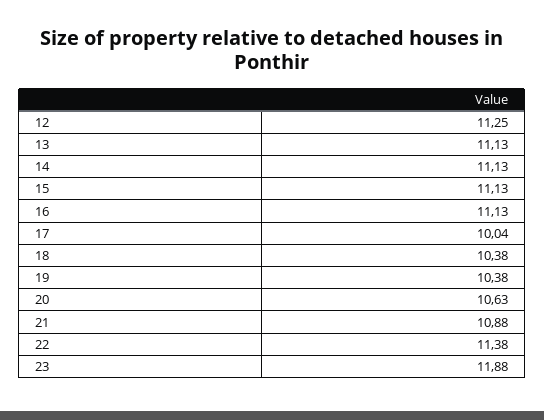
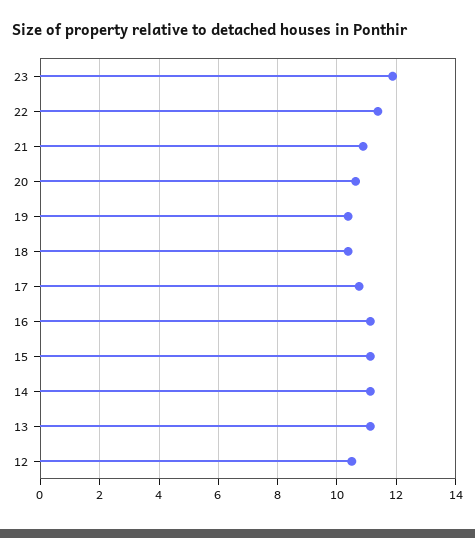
  {
-   "12": 11.25,
+   "12": 10.5,
    "13": 11.13,
    "14": 11.13,
    "15": 11.13,
    "16": 11.13,
-   "17": 10.04,
+   "17": 10.75,
    "18": 10.38,
    "19": 10.38,
    "20": 10.63,
    "21": 10.88,
    "22": 11.38,
    "23": 11.88
  }

